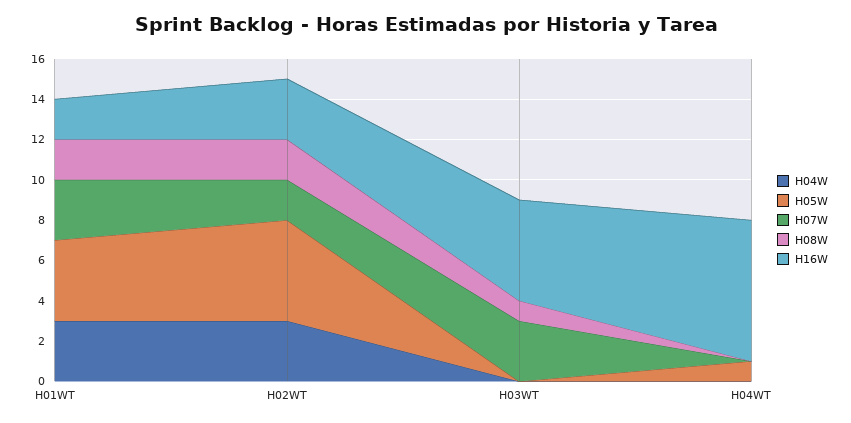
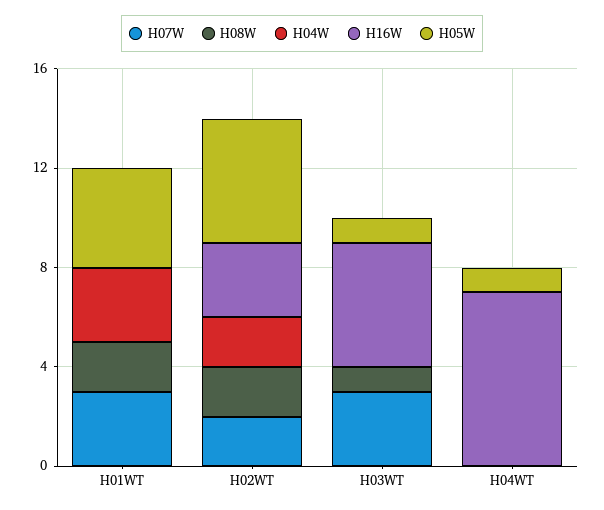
  {
    "H04W": {
      "H01WT": 3,
-     "H02WT": 3,
+     "H02WT": 2,
      "H03WT": 0,
      "H04WT": 0
    },
    "H05W": {
      "H01WT": 4,
      "H02WT": 5,
-     "H03WT": 0,
+     "H03WT": 1,
      "H04WT": 1
    },
    "H07W": {
      "H01WT": 3,
      "H02WT": 2,
      "H03WT": 3,
      "H04WT": 0
    },
    "H08W": {
      "H01WT": 2,
      "H02WT": 2,
      "H03WT": 1,
      "H04WT": 0
    },
    "H16W": {
-     "H01WT": 2,
+     "H01WT": 0,
      "H02WT": 3,
      "H03WT": 5,
      "H04WT": 7
    }
  }

